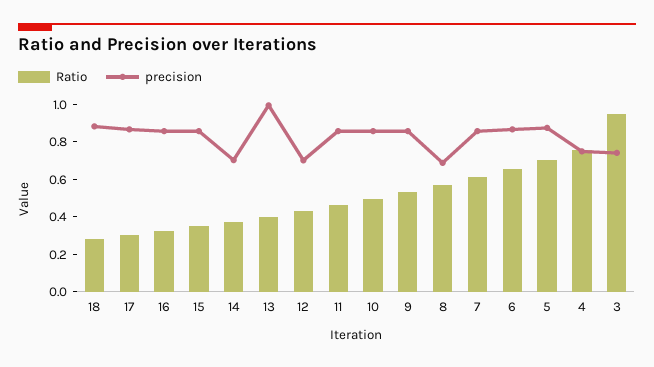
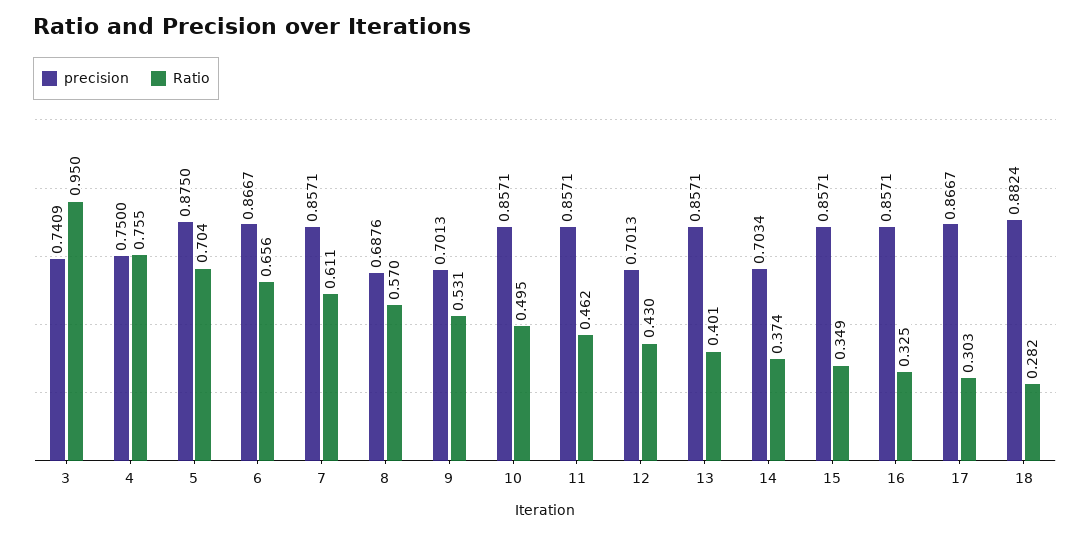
  {
    "Ratio": {
      "18": 0.282,
      "17": 0.303,
      "16": 0.325,
      "15": 0.349,
      "14": 0.374,
      "13": 0.401,
      "12": 0.43,
      "11": 0.462,
      "10": 0.495,
      "9": 0.531,
      "8": 0.57,
      "7": 0.611,
      "6": 0.656,
      "5": 0.704,
      "4": 0.755,
      "3": 0.95
    },
    "precision": {
      "18": 0.8824,
      "17": 0.8667,
      "16": 0.8571,
      "15": 0.8571,
      "14": 0.7034,
-     "13": 1,
+     "13": 0.8571,
      "12": 0.7013,
      "11": 0.8571,
      "10": 0.8571,
-     "9": 0.85,
+     "9": 0.7013,
      "8": 0.6876,
      "7": 0.8571,
      "6": 0.8667,
      "5": 0.875,
      "4": 0.75,
      "3": 0.7409
    }
  }

